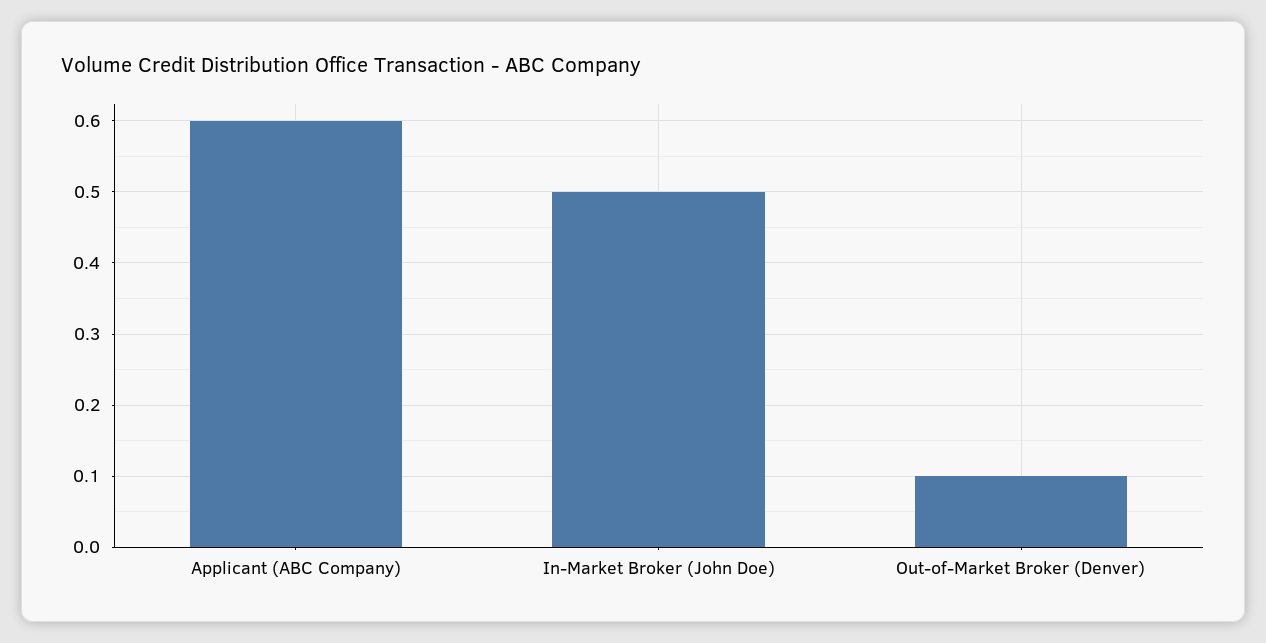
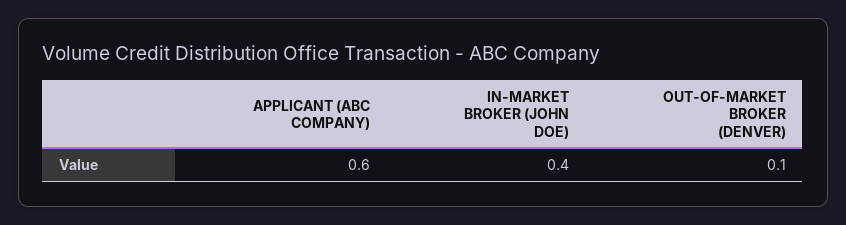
  {
    "Applicant (ABC Company)": 0.6,
-   "In-Market Broker (John Doe)": 0.5,
+   "In-Market Broker (John Doe)": 0.4,
    "Out-of-Market Broker (Denver)": 0.1
  }

